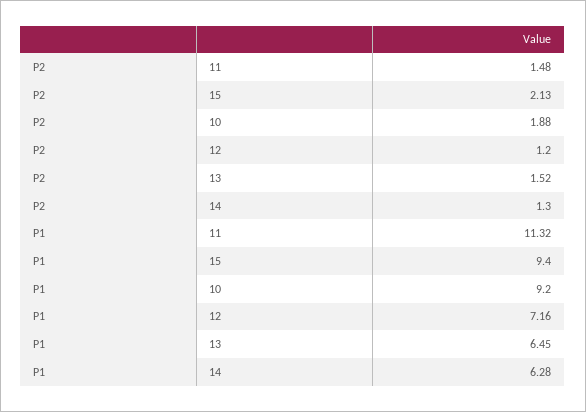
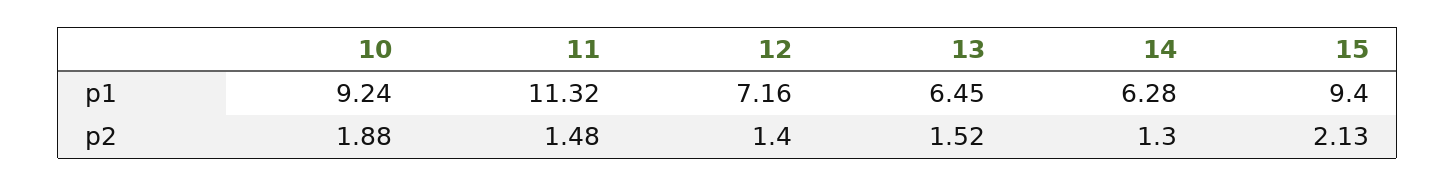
  {
    "P2": {
      "11": 1.48,
      "15": 2.13,
      "10": 1.88,
-     "12": 1.2,
+     "12": 1.4,
      "13": 1.52,
      "14": 1.3
    },
    "P1": {
      "11": 11.32,
      "15": 9.4,
-     "10": 9.2,
+     "10": 9.24,
      "12": 7.16,
      "13": 6.45,
      "14": 6.28
    }
  }

